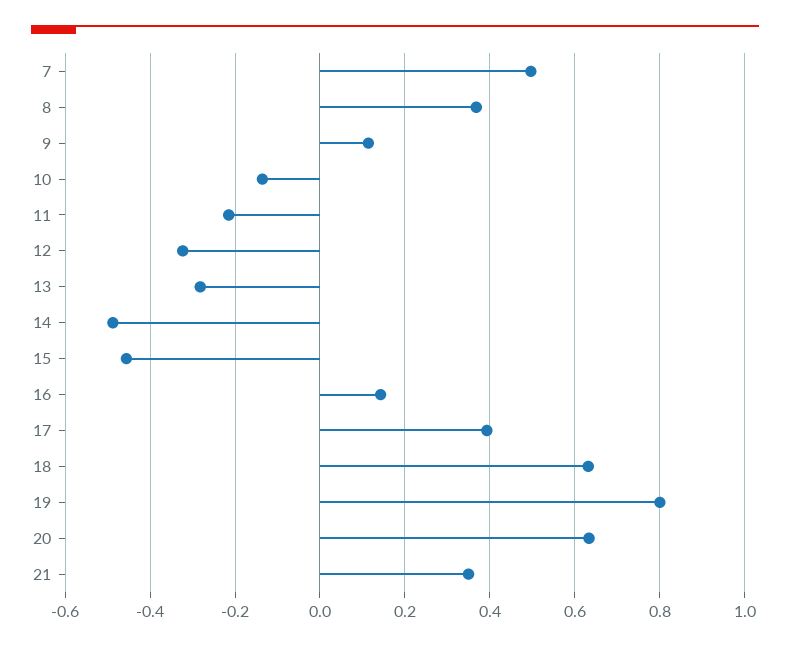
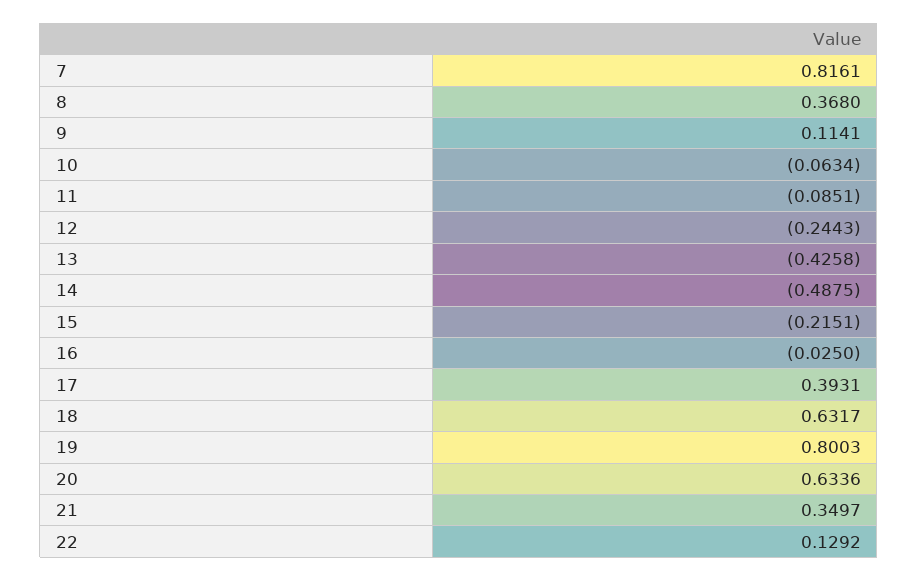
  {
-   "7": 0.5,
+   "7": 0.8161,
    "8": 0.368,
    "9": 0.1141,
-   "10": -0.14,
+   "10": -0.0634,
-   "11": -0.22,
+   "11": -0.0851,
-   "12": -0.32,
+   "12": -0.2443,
-   "13": -0.28,
+   "13": -0.4258,
    "14": -0.4875,
-   "15": -0.46,
+   "15": -0.2151,
-   "16": 0.14,
+   "16": -0.025,
    "17": 0.3931,
    "18": 0.6317,
    "19": 0.8003,
    "20": 0.6336,
-   "21": 0.3497
+   "21": 0.3497,
+   "22": 0.1292
  }

